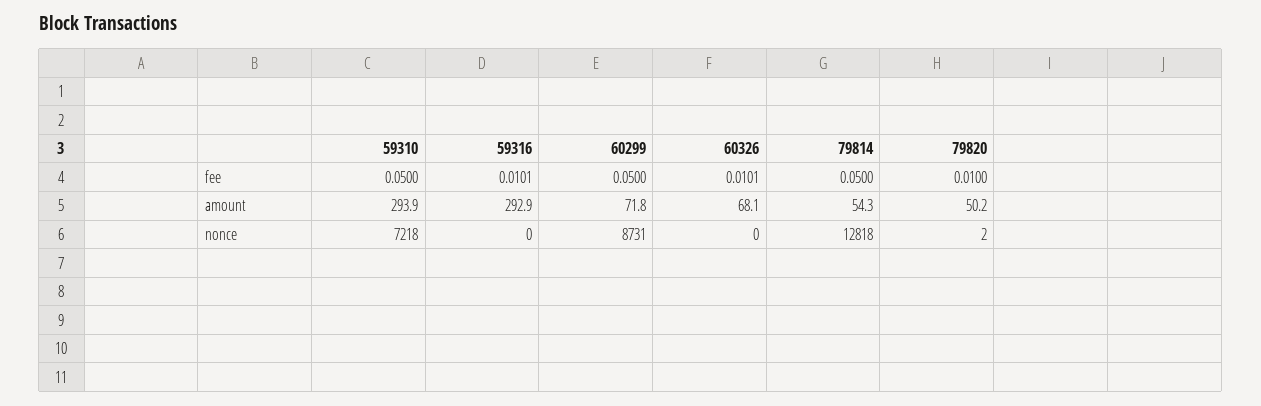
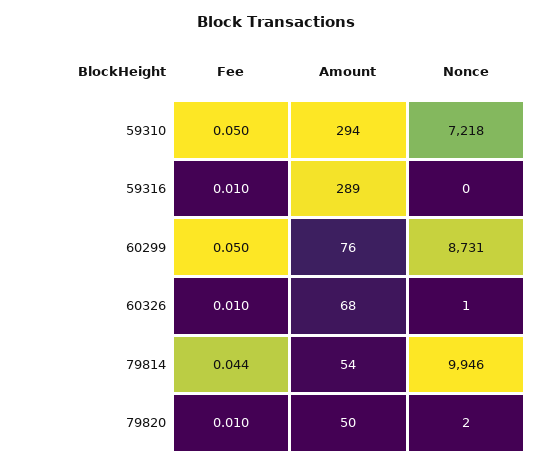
  {
    "59310": {
      "fee": 0.05,
      "amount": 293.9,
      "nonce": 7218
    },
    "59316": {
      "fee": 0.0101,
-     "amount": 292.9,
+     "amount": 289,
      "nonce": 0
    },
    "60299": {
      "fee": 0.05,
-     "amount": 71.8,
+     "amount": 76,
      "nonce": 8731
    },
    "60326": {
      "fee": 0.0101,
      "amount": 68.1,
-     "nonce": 0
+     "nonce": 1
    },
    "79814": {
-     "fee": 0.05,
+     "fee": 0.044,
      "amount": 54.3,
-     "nonce": 12818
+     "nonce": 9946
    },
    "79820": {
      "fee": 0.01,
      "amount": 50.2,
      "nonce": 2
    }
  }

